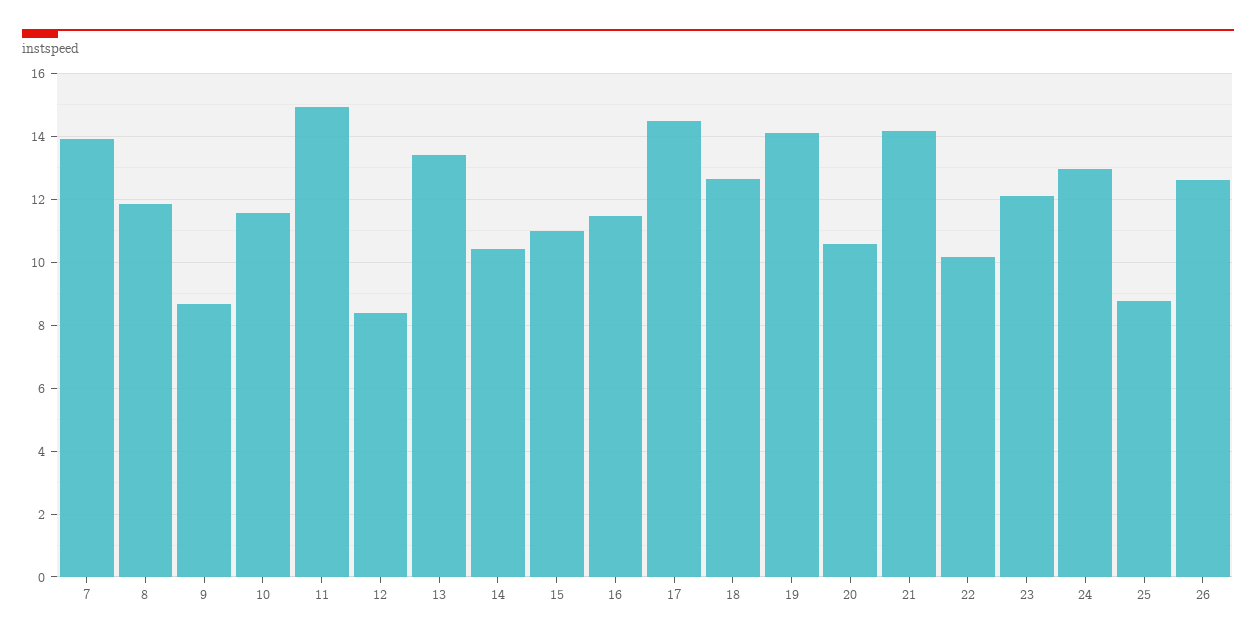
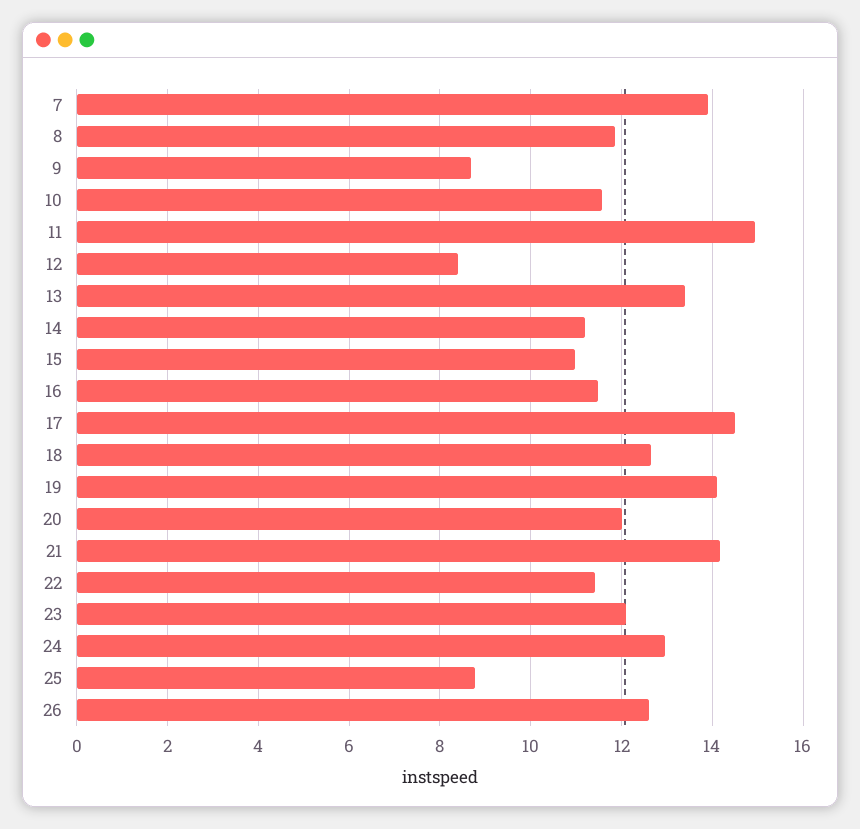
  {
    "7": 14,
    "8": 11.8,
    "9": 8.6,
    "10": 11.6,
    "11": 15,
    "12": 8.4,
    "13": 13.4,
-   "14": 10.4,
+   "14": 11.2,
    "15": 11,
    "16": 11.4,
    "17": 14.4,
    "18": 12.6,
    "19": 14.2,
-   "20": 10.6,
+   "20": 12,
    "21": 14.2,
-   "22": 10.2,
+   "22": 11.4,
    "23": 12.2,
    "24": 13,
    "25": 8.8,
    "26": 12.6
  }

